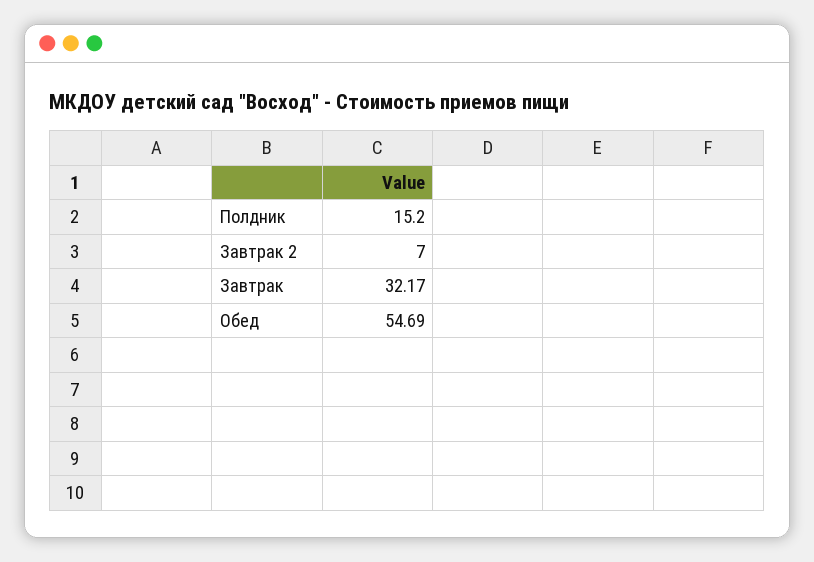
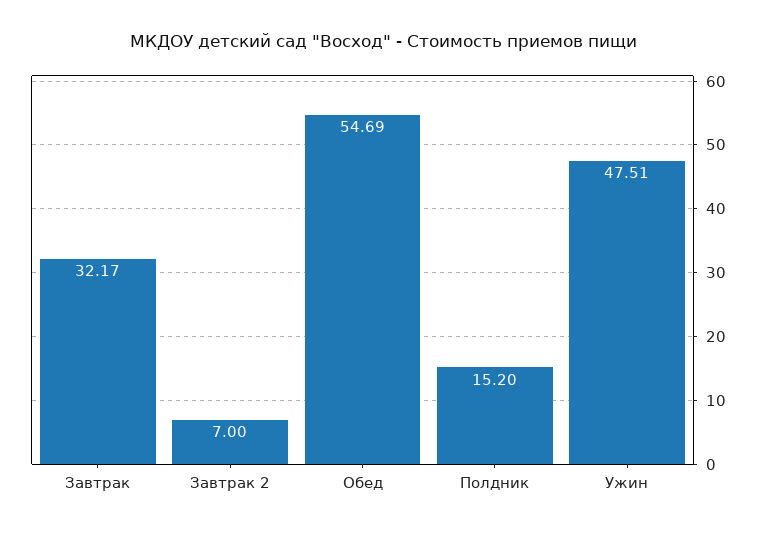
  {
    "Полдник": 15.2,
    "Завтрак 2": 7,
    "Завтрак": 32.17,
-   "Обед": 54.69
+   "Обед": 54.69,
+   "Ужин": 47.51
  }

